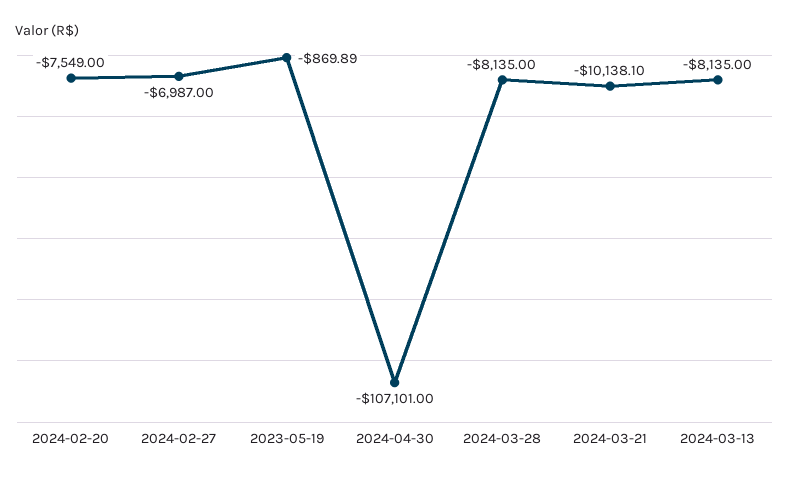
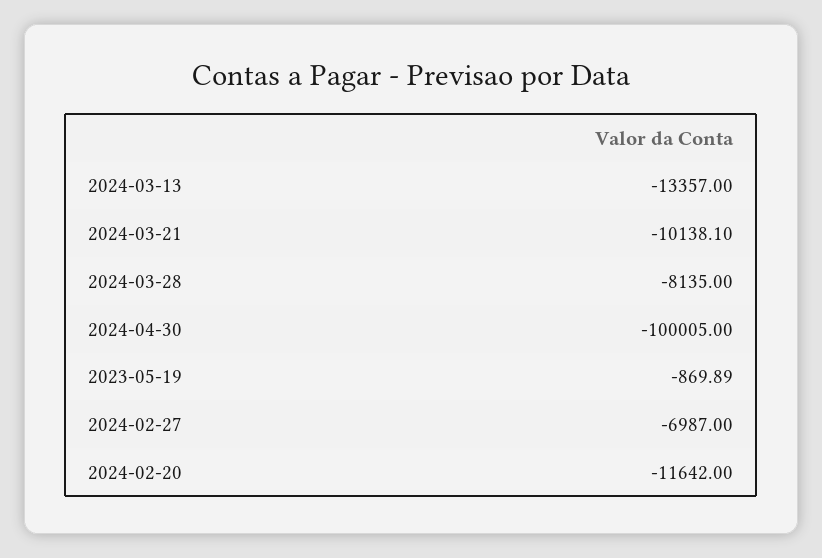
  {
-   "2024-02-20": -7549,
+   "2024-02-20": -11642,
    "2024-02-27": -6987,
    "2023-05-19": -869.89,
-   "2024-04-30": -107101,
+   "2024-04-30": -100005,
    "2024-03-28": -8135,
    "2024-03-21": -10138.1,
-   "2024-03-13": -8135
+   "2024-03-13": -13357
  }

